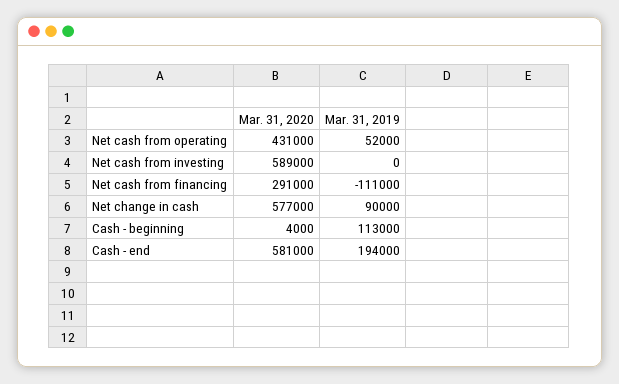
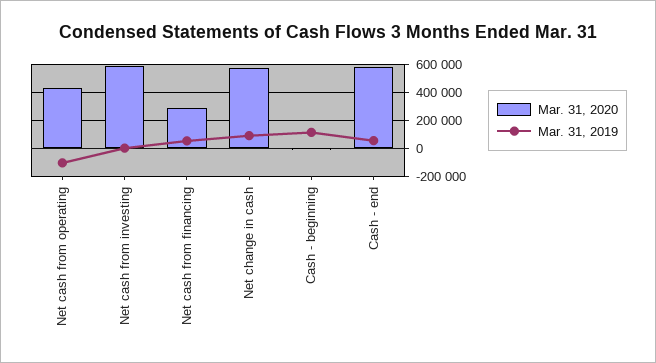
  {
    "Mar. 31, 2020": {
      "Net cash from operating": 431000,
      "Net cash from investing": 589000,
      "Net cash from financing": 291000,
      "Net change in cash": 577000,
      "Cash - beginning": 4000,
      "Cash - end": 581000
    },
    "Mar. 31, 2019": {
-     "Net cash from operating": 52000,
+     "Net cash from operating": -100000,
      "Net cash from investing": 0,
-     "Net cash from financing": -111000,
+     "Net cash from financing": 50000,
      "Net change in cash": 90000,
      "Cash - beginning": 113000,
-     "Cash - end": 194000
+     "Cash - end": 50000
    }
  }

